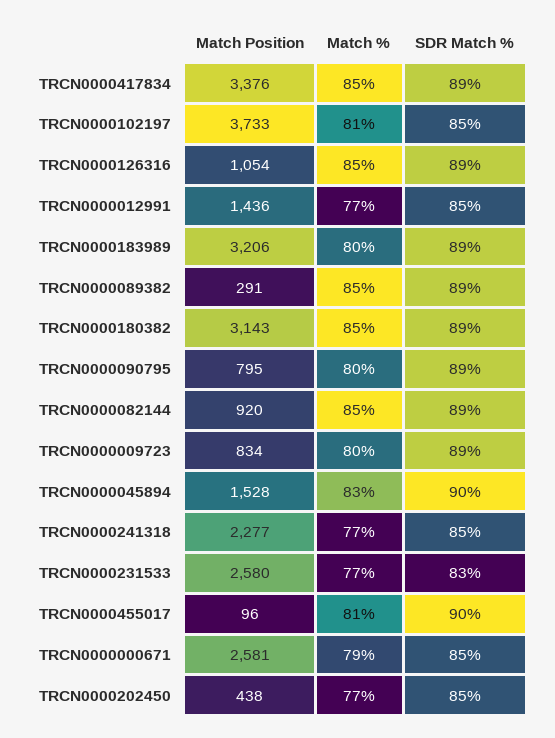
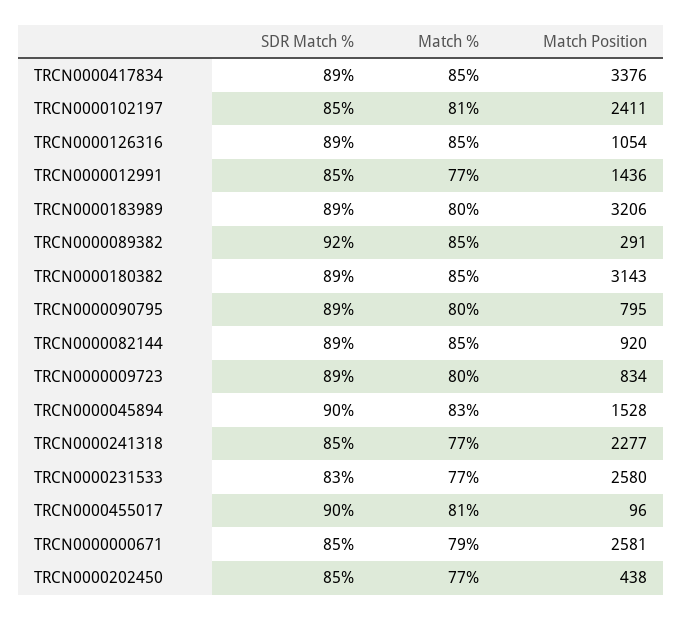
  {
    "Match Position": {
      "TRCN0000417834": 3376,
-     "TRCN0000102197": 3733,
+     "TRCN0000102197": 2411,
      "TRCN0000126316": 1054,
      "TRCN0000012991": 1436,
      "TRCN0000183989": 3206,
      "TRCN0000089382": 291,
      "TRCN0000180382": 3143,
      "TRCN0000090795": 795,
      "TRCN0000082144": 920,
      "TRCN0000009723": 834,
      "TRCN0000045894": 1528,
      "TRCN0000241318": 2277,
      "TRCN0000231533": 2580,
      "TRCN0000455017": 96,
      "TRCN0000000671": 2581,
      "TRCN0000202450": 438
    },
    "Match %": {
      "TRCN0000417834": 85,
      "TRCN0000102197": 81,
      "TRCN0000126316": 85,
      "TRCN0000012991": 77,
      "TRCN0000183989": 80,
      "TRCN0000089382": 85,
      "TRCN0000180382": 85,
      "TRCN0000090795": 80,
      "TRCN0000082144": 85,
      "TRCN0000009723": 80,
      "TRCN0000045894": 83,
      "TRCN0000241318": 77,
      "TRCN0000231533": 77,
      "TRCN0000455017": 81,
      "TRCN0000000671": 79,
      "TRCN0000202450": 77
    },
    "SDR Match %": {
      "TRCN0000417834": 89,
      "TRCN0000102197": 85,
      "TRCN0000126316": 89,
      "TRCN0000012991": 85,
      "TRCN0000183989": 89,
-     "TRCN0000089382": 89,
+     "TRCN0000089382": 92,
      "TRCN0000180382": 89,
      "TRCN0000090795": 89,
      "TRCN0000082144": 89,
      "TRCN0000009723": 89,
      "TRCN0000045894": 90,
      "TRCN0000241318": 85,
      "TRCN0000231533": 83,
      "TRCN0000455017": 90,
      "TRCN0000000671": 85,
      "TRCN0000202450": 85
    }
  }

